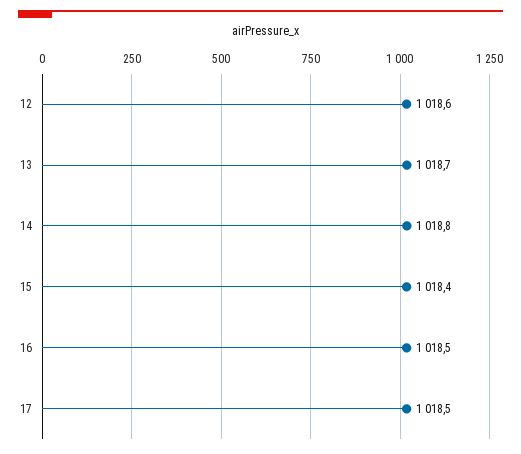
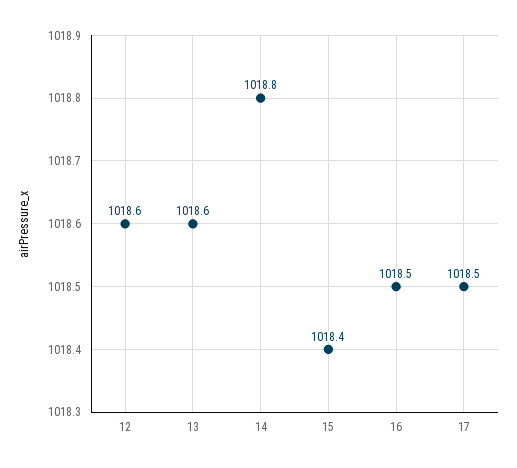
  {
    "12": 1018.6,
-   "13": 1018.7,
+   "13": 1018.6,
    "14": 1018.8,
    "15": 1018.4,
    "16": 1018.5,
    "17": 1018.5
  }

